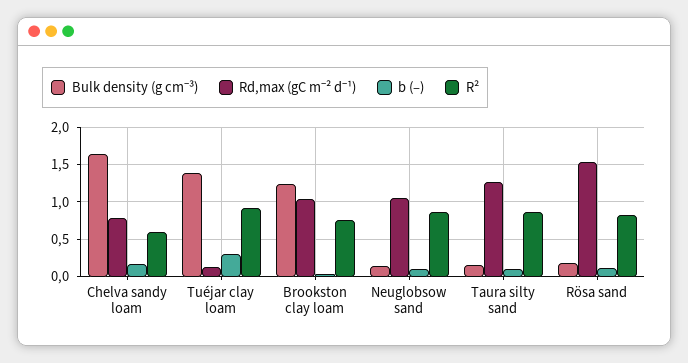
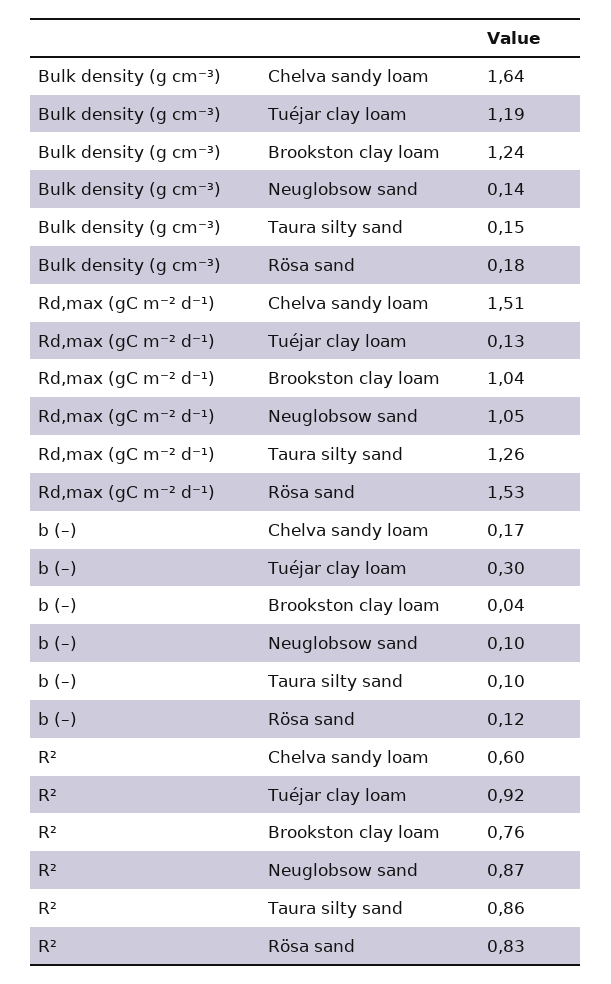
  {
    "Bulk density (g cm⁻³)": {
      "Chelva sandy loam": 1.64,
-     "Tuéjar clay loam": 1.4,
+     "Tuéjar clay loam": 1.19,
      "Brookston clay loam": 1.24,
      "Neuglobsow sand": 0.14,
      "Taura silty sand": 0.15,
      "Rösa sand": 0.18
    },
    "Rd,max (gC m⁻² d⁻¹)": {
-     "Chelva sandy loam": 0.8,
+     "Chelva sandy loam": 1.51,
      "Tuéjar clay loam": 0.13,
      "Brookston clay loam": 1.04,
      "Neuglobsow sand": 1.05,
      "Taura silty sand": 1.26,
      "Rösa sand": 1.53
    },
    "b (–)": {
      "Chelva sandy loam": 0.17,
      "Tuéjar clay loam": 0.3,
      "Brookston clay loam": 0.04,
      "Neuglobsow sand": 0.1,
      "Taura silty sand": 0.1,
      "Rösa sand": 0.12
    },
    "R²": {
      "Chelva sandy loam": 0.6,
      "Tuéjar clay loam": 0.92,
      "Brookston clay loam": 0.76,
      "Neuglobsow sand": 0.87,
      "Taura silty sand": 0.86,
      "Rösa sand": 0.83
    }
  }

